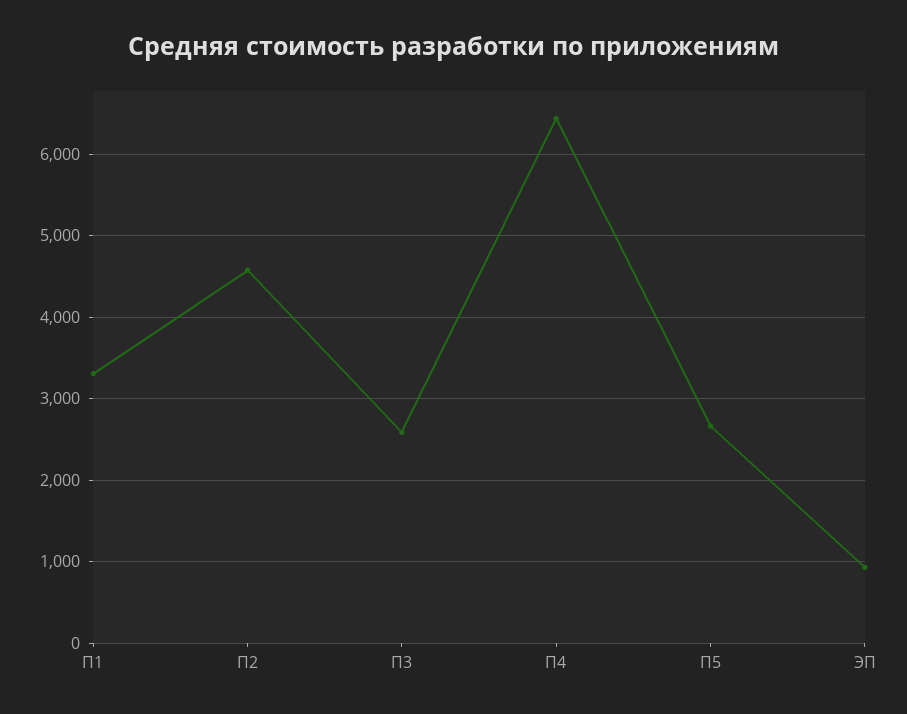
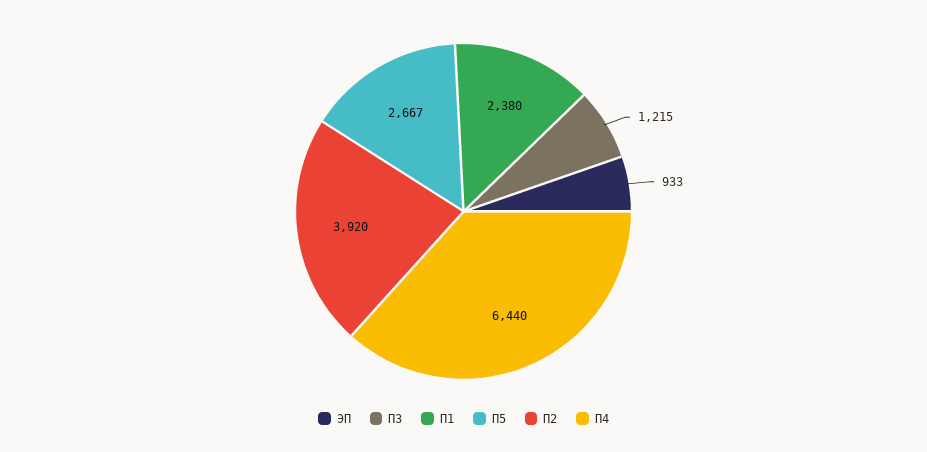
  {
-   "П1": 3300,
+   "П1": 2380,
-   "П2": 4600,
+   "П2": 3920,
-   "П3": 2600,
+   "П3": 1215,
    "П4": 6440,
    "П5": 2667,
    "ЭП": 933
  }

